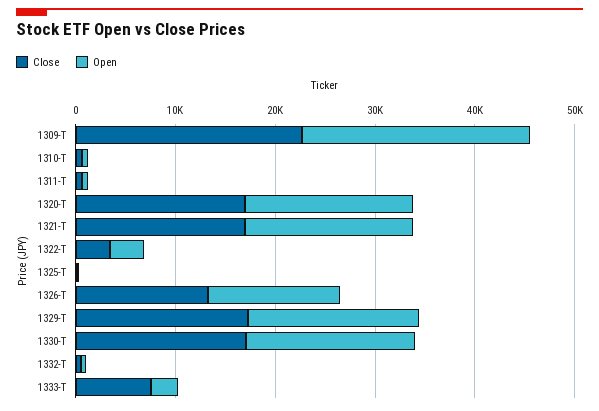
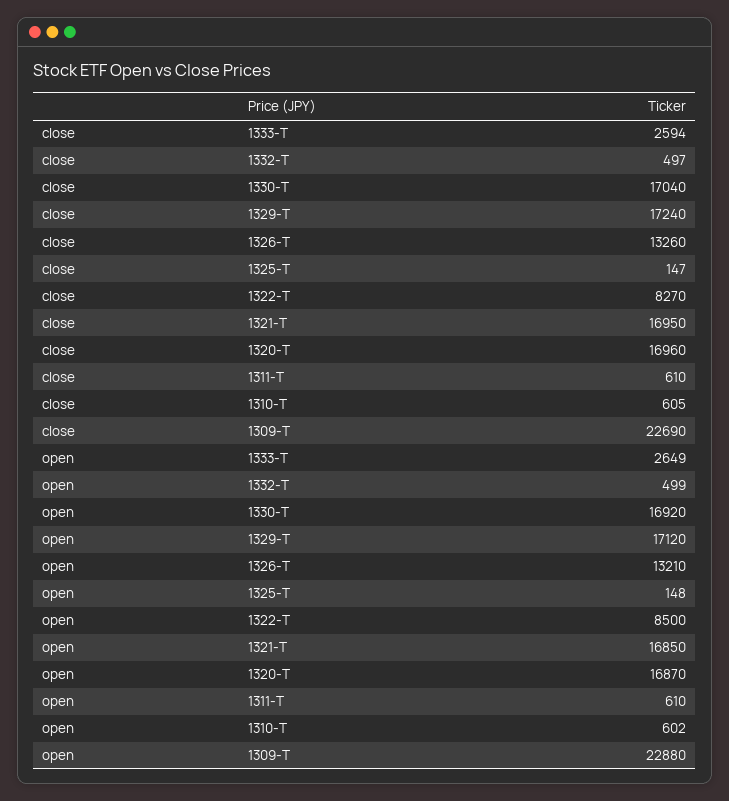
  {
    "Close": {
      "1309-T": 22690,
      "1310-T": 605,
      "1311-T": 610,
      "1320-T": 16960,
      "1321-T": 16950,
-     "1322-T": 4000,
+     "1322-T": 8270,
      "1325-T": 147,
      "1326-T": 13260,
      "1329-T": 17240,
      "1330-T": 17040,
      "1332-T": 497,
-     "1333-T": 8000
+     "1333-T": 2594
    },
    "Open": {
      "1309-T": 22880,
      "1310-T": 602,
      "1311-T": 610,
      "1320-T": 16870,
      "1321-T": 16850,
-     "1322-T": 4000,
+     "1322-T": 8500,
      "1325-T": 148,
      "1326-T": 13210,
      "1329-T": 17120,
      "1330-T": 16920,
      "1332-T": 499,
      "1333-T": 2649
    }
  }

